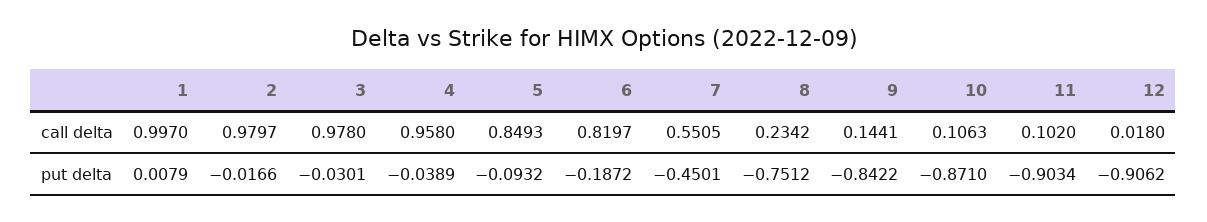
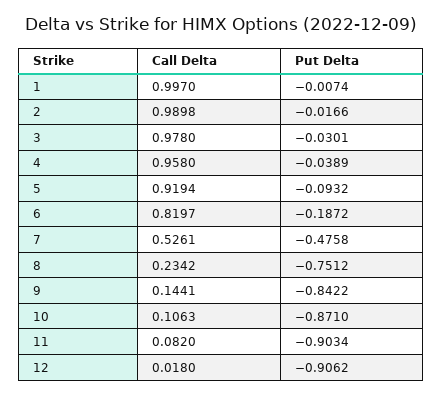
  {
    "1": {
      "call delta": 0.997,
-     "put delta": 0.0079
+     "put delta": -0.0074
    },
    "2": {
-     "call delta": 0.9797,
+     "call delta": 0.9898,
      "put delta": -0.0166
    },
    "3": {
      "call delta": 0.978,
      "put delta": -0.0301
    },
    "4": {
      "call delta": 0.958,
      "put delta": -0.0389
    },
    "5": {
-     "call delta": 0.8493,
+     "call delta": 0.9194,
      "put delta": -0.0932
    },
    "6": {
      "call delta": 0.8197,
      "put delta": -0.1872
    },
    "7": {
-     "call delta": 0.5505,
+     "call delta": 0.5261,
-     "put delta": -0.4501
+     "put delta": -0.4758
    },
    "8": {
      "call delta": 0.2342,
      "put delta": -0.7512
    },
    "9": {
      "call delta": 0.1441,
      "put delta": -0.8422
    },
    "10": {
      "call delta": 0.1063,
      "put delta": -0.871
    },
    "11": {
-     "call delta": 0.102,
+     "call delta": 0.082,
      "put delta": -0.9034
    },
    "12": {
      "call delta": 0.018,
      "put delta": -0.9062
    }
  }

